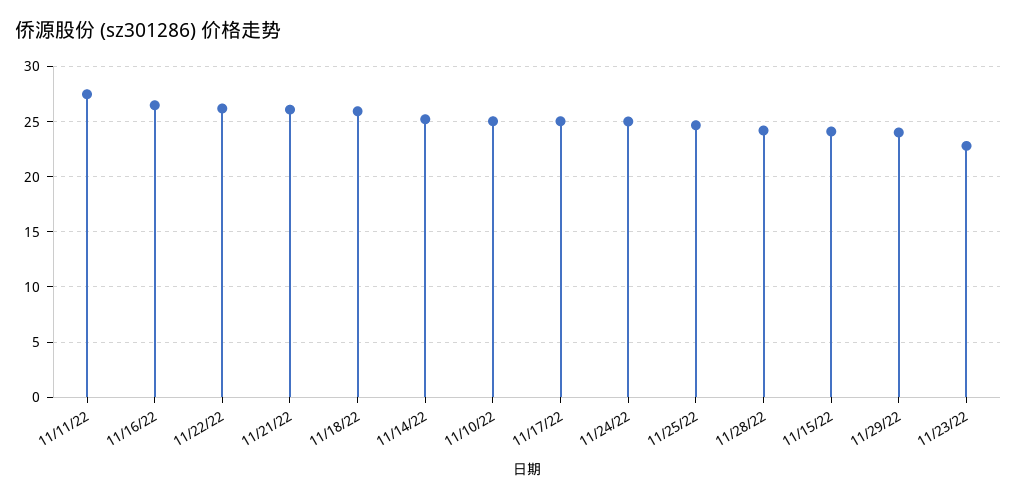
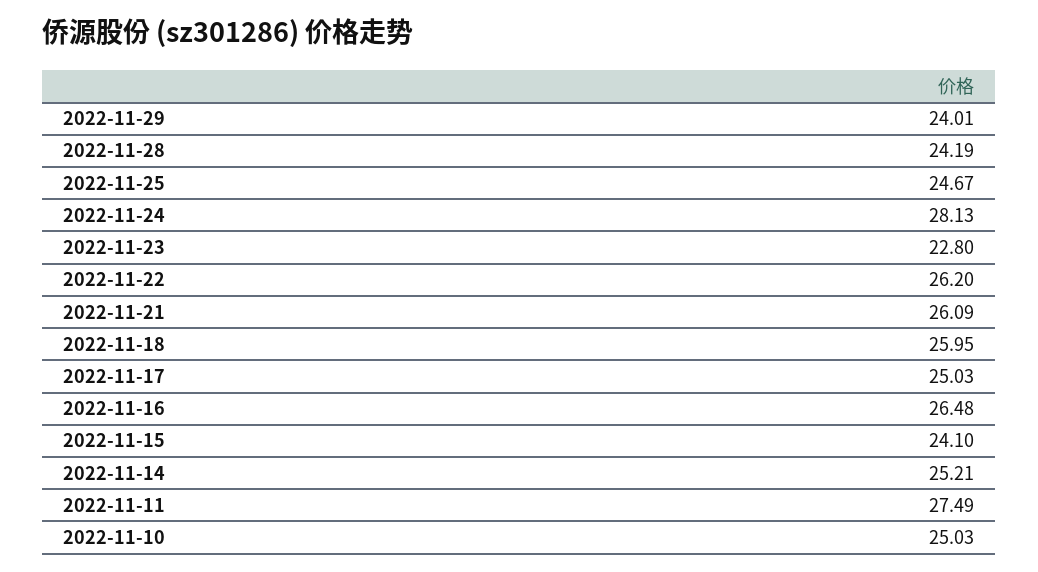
  {
    "11/11/22": 27.49,
    "11/16/22": 26.48,
    "11/22/22": 26.2,
    "11/21/22": 26.09,
    "11/18/22": 25.95,
    "11/14/22": 25.21,
    "11/10/22": 25.03,
    "11/17/22": 25.03,
-   "11/24/22": 25,
+   "11/24/22": 28.13,
    "11/25/22": 24.67,
    "11/28/22": 24.19,
    "11/15/22": 24.1,
    "11/29/22": 24.01,
    "11/23/22": 22.8
  }

